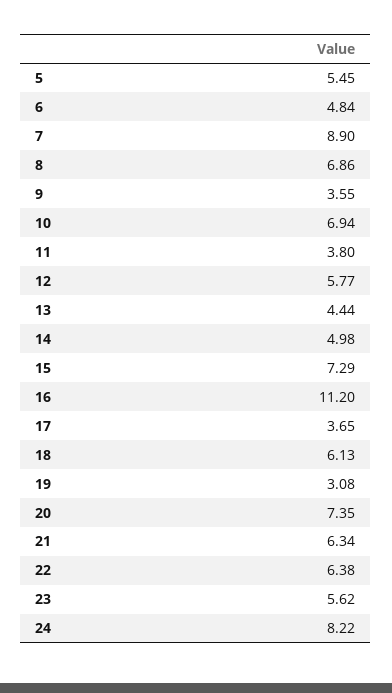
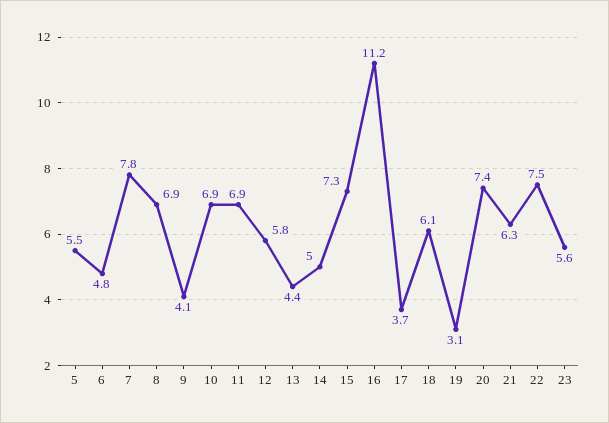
  {
    "5": 5.45,
    "6": 4.84,
-   "7": 8.9,
+   "7": 7.8,
    "8": 6.86,
-   "9": 3.55,
+   "9": 4.1,
    "10": 6.94,
-   "11": 3.8,
+   "11": 6.9,
    "12": 5.77,
    "13": 4.44,
    "14": 4.98,
    "15": 7.29,
    "16": 11.2,
    "17": 3.65,
    "18": 6.13,
    "19": 3.08,
    "20": 7.35,
    "21": 6.34,
-   "22": 6.38,
+   "22": 7.5,
-   "23": 5.62,
+   "23": 5.62
-   "24": 8.22
  }

